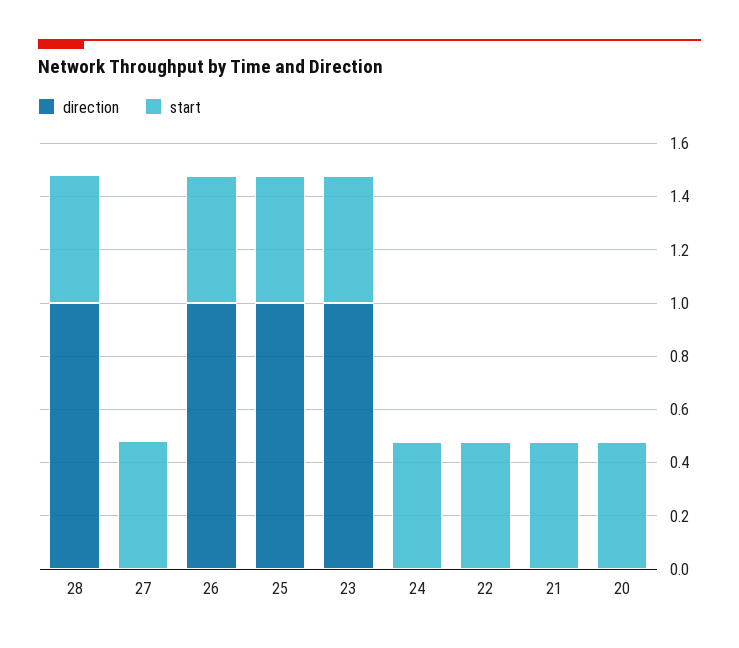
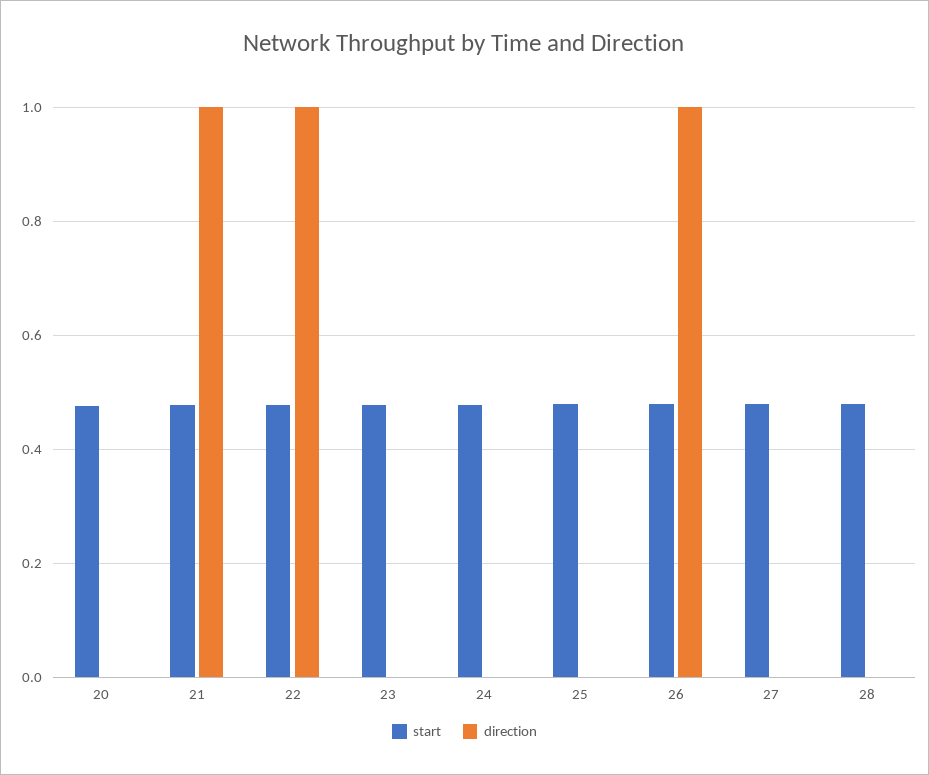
  {
    "direction": {
-     "28": 1,
+     "28": 0,
      "27": 0,
      "26": 1,
-     "25": 1,
+     "25": 0,
-     "23": 1,
+     "23": 0,
      "24": 0,
-     "22": 0,
+     "22": 1,
-     "21": 0,
+     "21": 1,
      "20": 0
    },
    "start": {
      "28": 0.48,
      "27": 0.48,
      "26": 0.48,
      "25": 0.48,
      "23": 0.48,
      "24": 0.48,
      "22": 0.48,
      "21": 0.48,
      "20": 0.48
    }
  }

